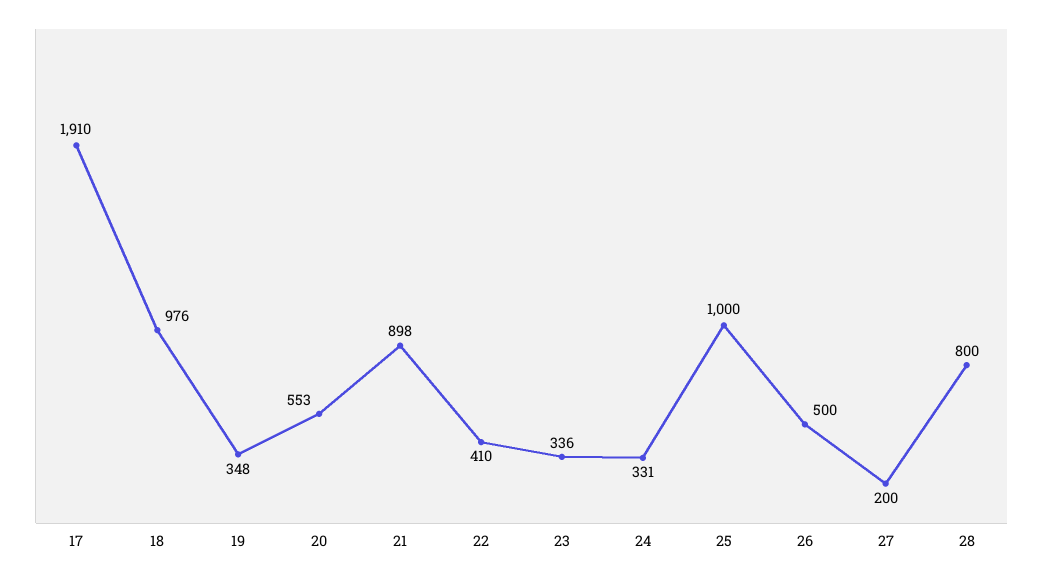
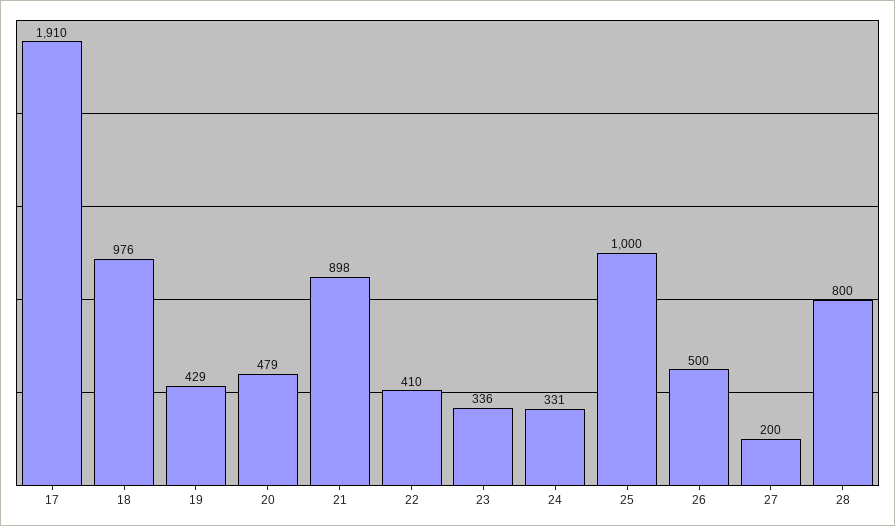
  {
    "17": 1910,
    "18": 976,
-   "19": 348,
+   "19": 429,
-   "20": 553,
+   "20": 479,
    "21": 898,
    "22": 410,
    "23": 336,
    "24": 331,
    "25": 1000,
    "26": 500,
    "27": 200,
    "28": 800
  }

